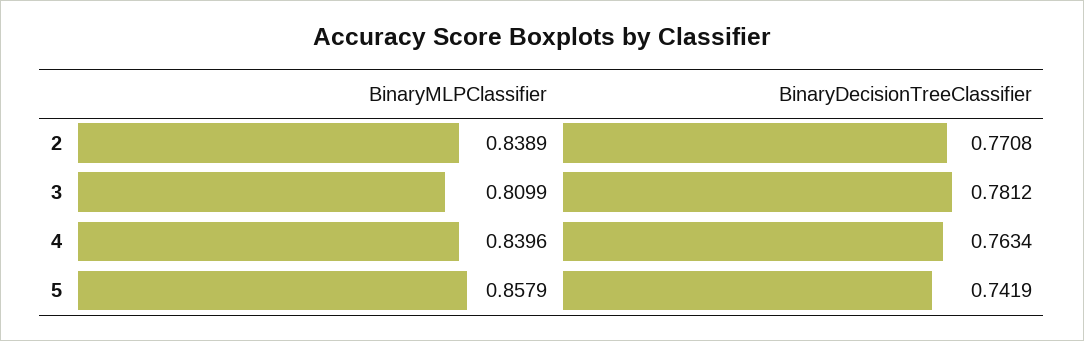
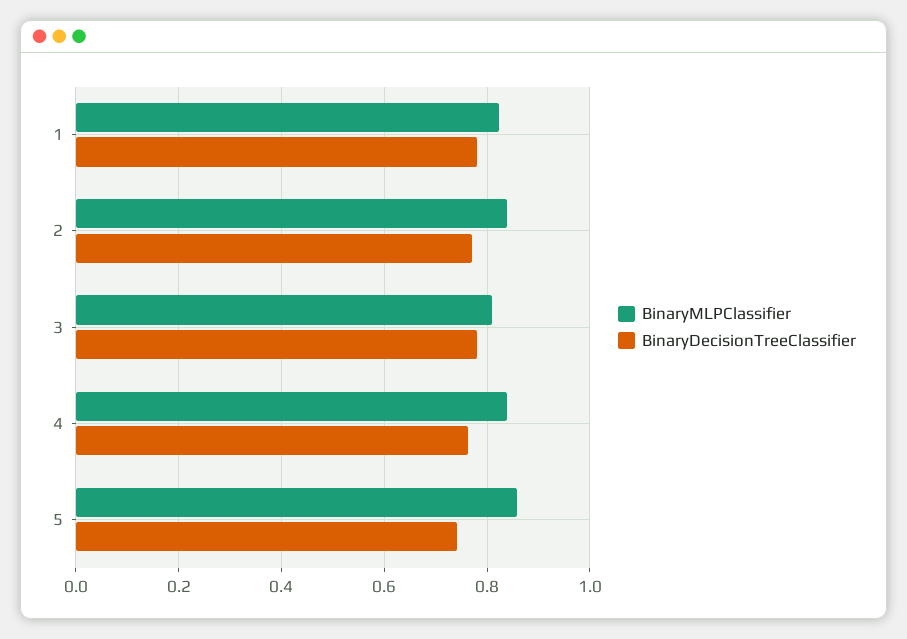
  {
    "BinaryMLPClassifier": {
      "2": 0.8389,
      "3": 0.8099,
      "4": 0.8396,
-     "5": 0.8579
+     "5": 0.8579,
+     "1": 0.82
    },
    "BinaryDecisionTreeClassifier": {
      "2": 0.7708,
      "3": 0.7812,
      "4": 0.7634,
-     "5": 0.7419
+     "5": 0.7419,
+     "1": 0.78
    }
  }

